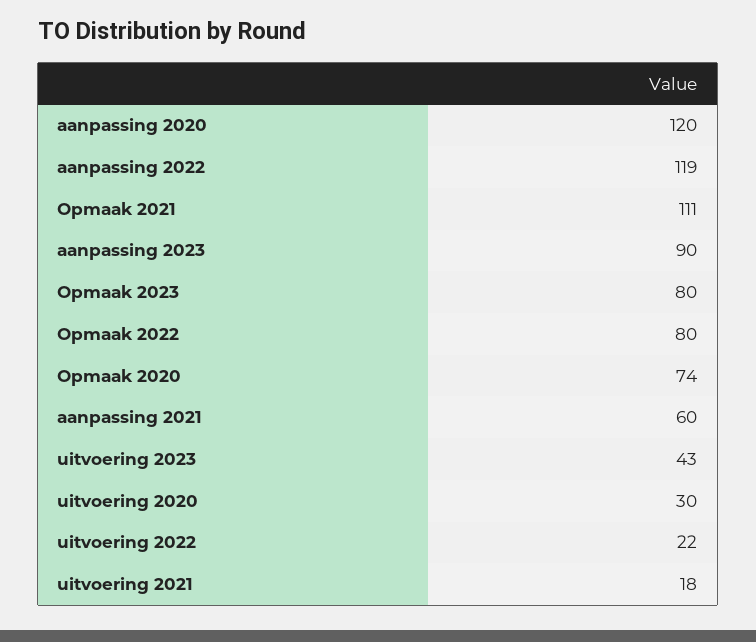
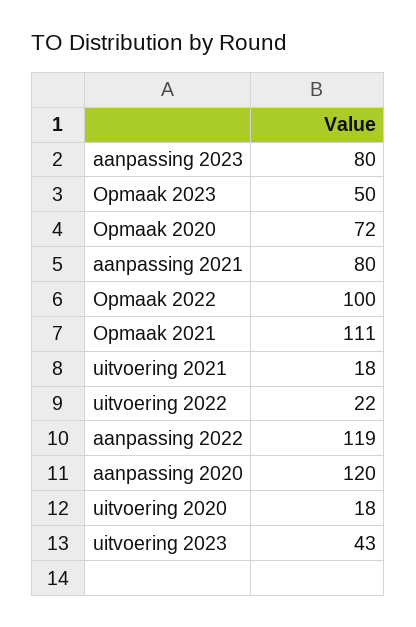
  {
    "aanpassing 2020": 120,
    "aanpassing 2022": 119,
    "Opmaak 2021": 111,
-   "aanpassing 2023": 90,
+   "aanpassing 2023": 80,
-   "Opmaak 2023": 80,
+   "Opmaak 2023": 50,
-   "Opmaak 2022": 80,
+   "Opmaak 2022": 100,
-   "Opmaak 2020": 74,
+   "Opmaak 2020": 72,
-   "aanpassing 2021": 60,
+   "aanpassing 2021": 80,
    "uitvoering 2023": 43,
-   "uitvoering 2020": 30,
+   "uitvoering 2020": 18,
    "uitvoering 2022": 22,
    "uitvoering 2021": 18
  }

